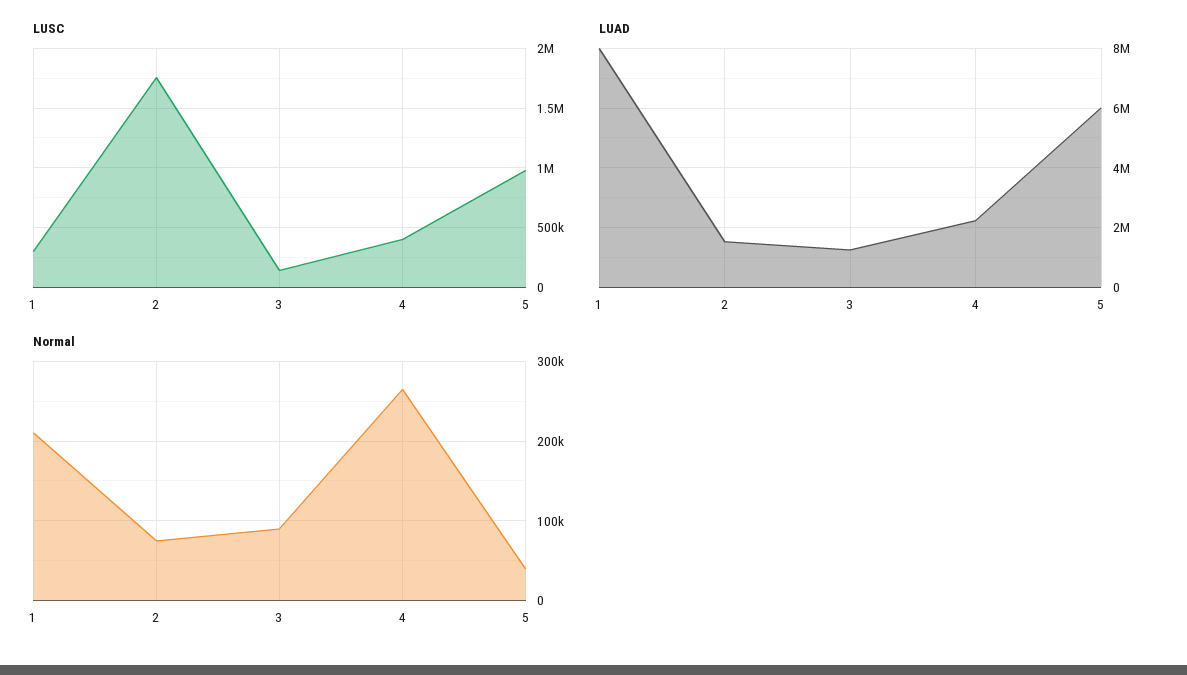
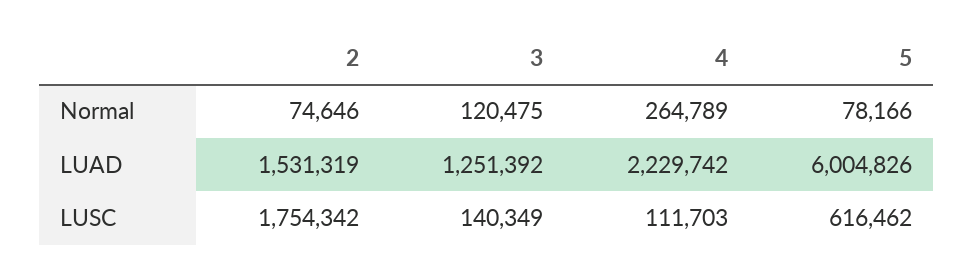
  {
    "LUSC": {
-     "1": 300000,
      "2": 1754342,
      "3": 140349,
-     "4": 400000,
+     "4": 111703,
-     "5": 1000000
+     "5": 616462
    },
    "LUAD": {
-     "1": 8000000,
      "2": 1531319,
      "3": 1251392,
      "4": 2229742,
      "5": 6004826
    },
    "Normal": {
-     "1": 210000,
      "2": 74646,
-     "3": 90000,
+     "3": 120475,
      "4": 264789,
-     "5": 40000
+     "5": 78166
    }
  }

